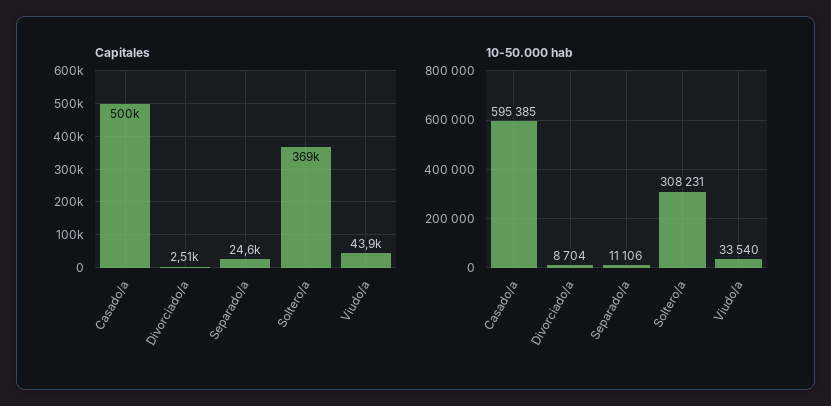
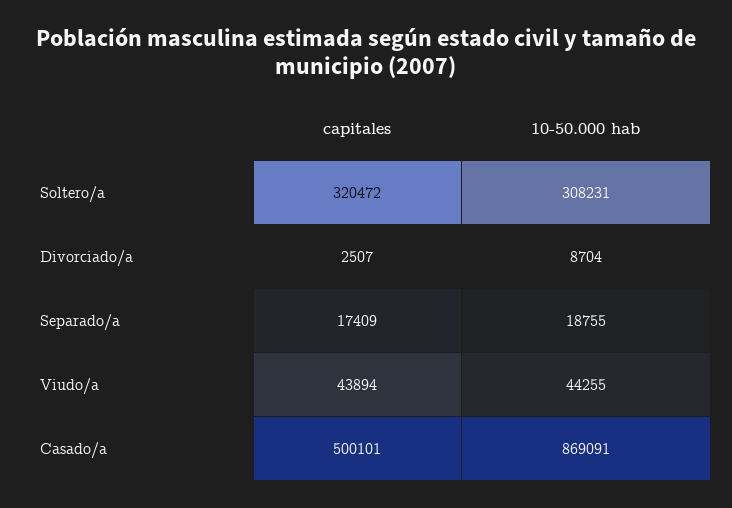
  {
    "Capitales": {
      "Casado/a": 500101,
      "Divorciado/a": 2507,
-     "Separado/a": 24600,
+     "Separado/a": 17409,
-     "Soltero/a": 369000,
+     "Soltero/a": 320472,
      "Viudo/a": 43894
    },
    "10-50.000 hab": {
-     "Casado/a": 595385,
+     "Casado/a": 869091,
      "Divorciado/a": 8704,
-     "Separado/a": 11106,
+     "Separado/a": 18755,
      "Soltero/a": 308231,
-     "Viudo/a": 33540
+     "Viudo/a": 44255
    }
  }

